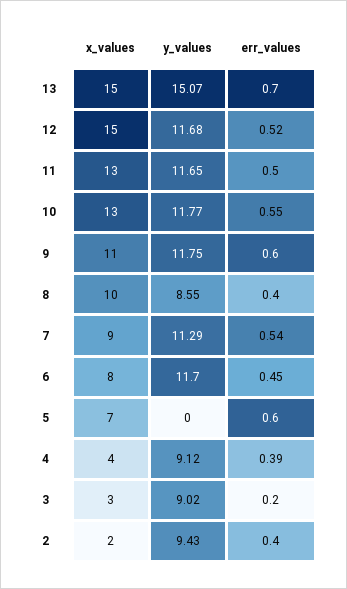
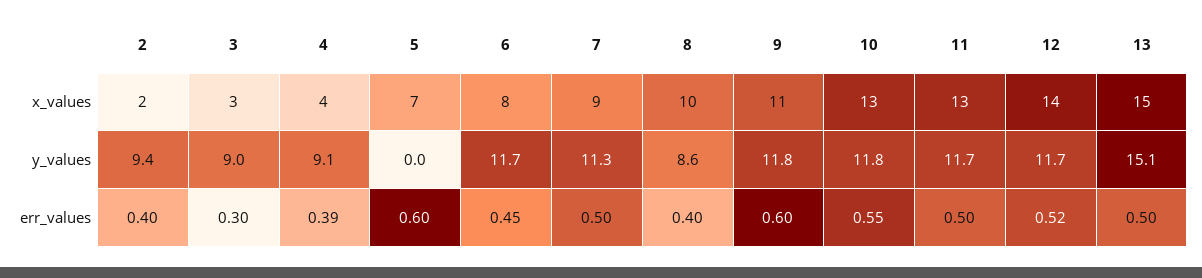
  {
    "x_values": {
      "13": 15,
-     "12": 15,
+     "12": 14,
      "11": 13,
      "10": 13,
      "9": 11,
      "8": 10,
      "7": 9,
      "6": 8,
      "5": 7,
      "4": 4,
      "3": 3,
      "2": 2
    },
    "y_values": {
      "13": 15.07,
      "12": 11.68,
      "11": 11.65,
      "10": 11.77,
      "9": 11.75,
      "8": 8.55,
      "7": 11.29,
      "6": 11.7,
      "5": 0,
      "4": 9.12,
      "3": 9.02,
      "2": 9.43
    },
    "err_values": {
-     "13": 0.7,
+     "13": 0.5,
      "12": 0.52,
      "11": 0.5,
      "10": 0.55,
      "9": 0.6,
      "8": 0.4,
-     "7": 0.54,
+     "7": 0.5,
      "6": 0.45,
      "5": 0.6,
      "4": 0.39,
-     "3": 0.2,
+     "3": 0.3,
      "2": 0.4
    }
  }

